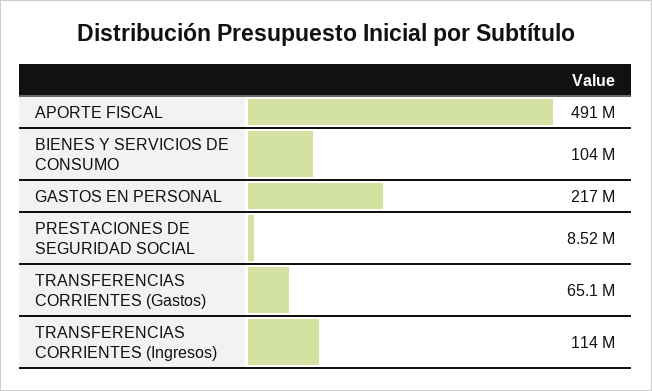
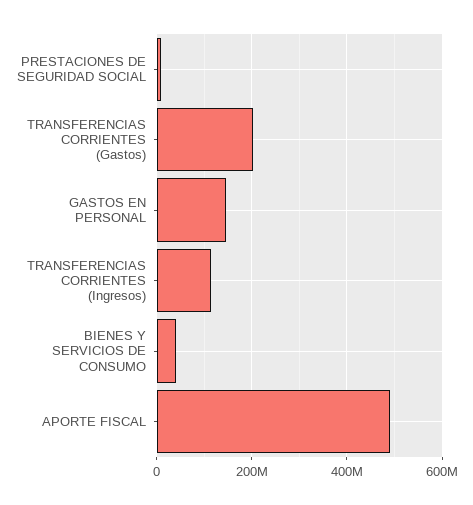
  {
    "APORTE FISCAL": 491000000,
-   "BIENES Y SERVICIOS DE CONSUMO": 104000000,
+   "BIENES Y SERVICIOS DE CONSUMO": 40000000,
-   "GASTOS EN PERSONAL": 217000000,
+   "GASTOS EN PERSONAL": 140000000,
    "PRESTACIONES DE SEGURIDAD SOCIAL": 8520000,
-   "TRANSFERENCIAS CORRIENTES (Gastos)": 65100000,
+   "TRANSFERENCIAS CORRIENTES (Gastos)": 200000000,
    "TRANSFERENCIAS CORRIENTES (Ingresos)": 114000000
  }

